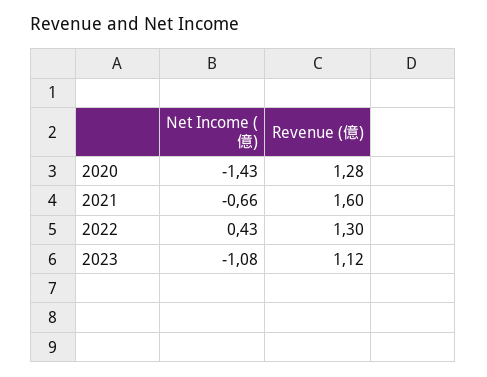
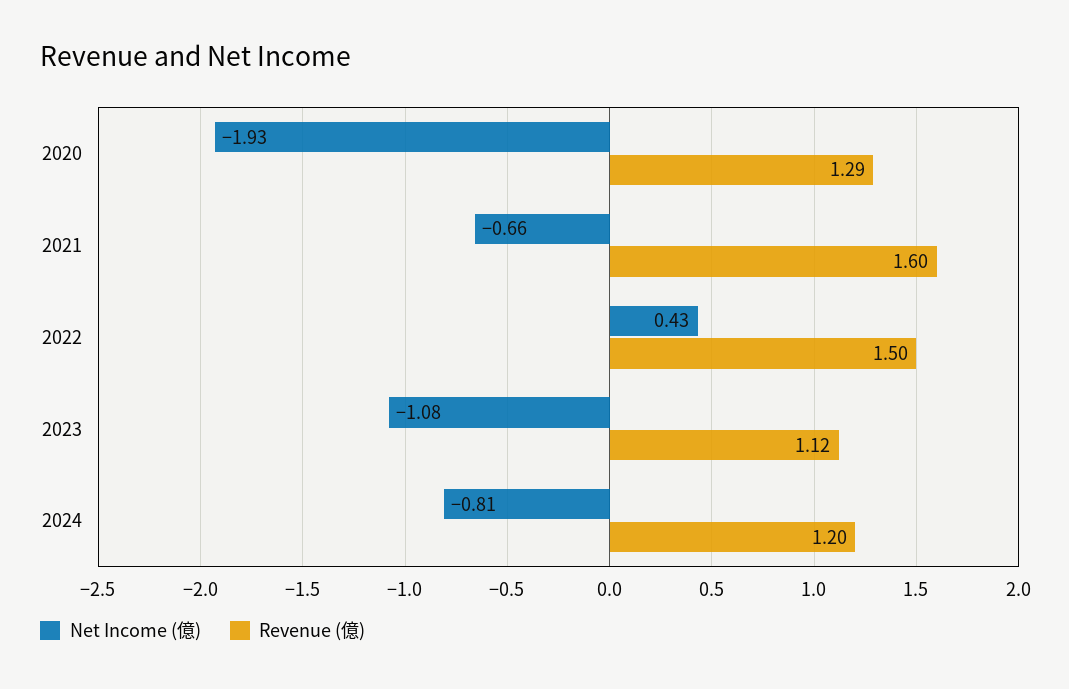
  {
    "Net Income (億)": {
-     "2020": -1.43,
+     "2020": -1.93,
      "2021": -0.66,
      "2022": 0.43,
-     "2023": -1.08
+     "2023": -1.08,
+     "2024": -0.81
    },
    "Revenue (億)": {
-     "2020": 1.28,
+     "2020": 1.29,
      "2021": 1.6,
-     "2022": 1.3,
+     "2022": 1.5,
-     "2023": 1.12
+     "2023": 1.12,
+     "2024": 1.2
    }
  }

